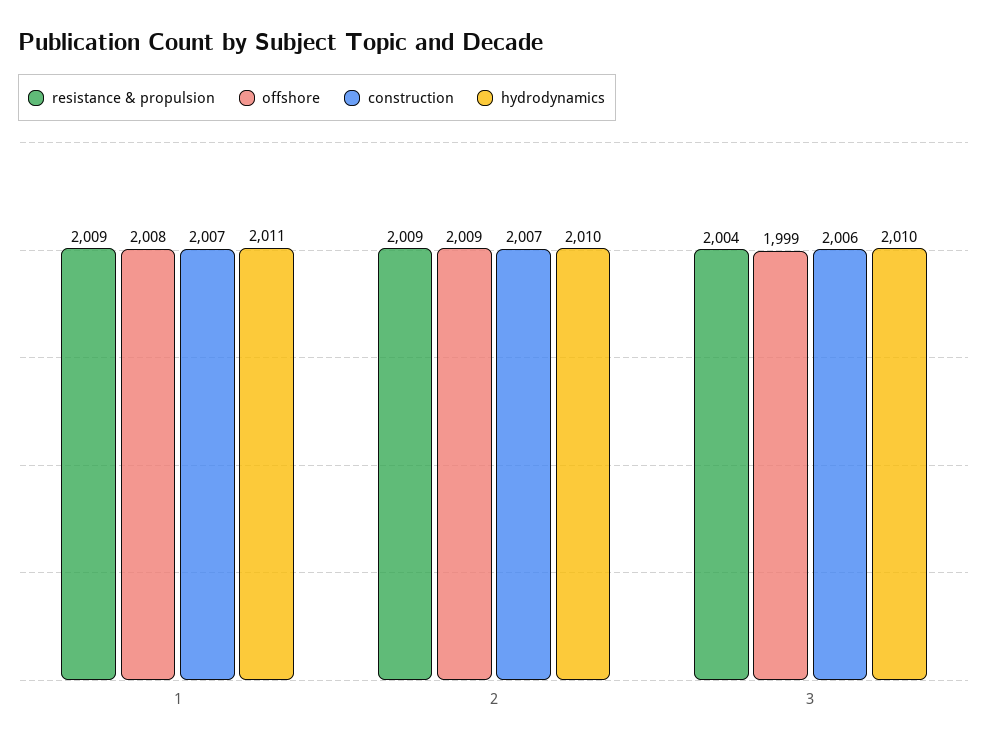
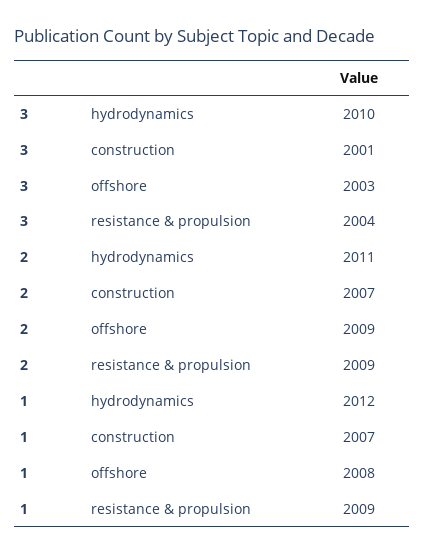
  {
    "resistance & propulsion": {
      "1": 2009,
      "2": 2009,
      "3": 2004
    },
    "offshore": {
      "1": 2008,
      "2": 2009,
-     "3": 1999
+     "3": 2003
    },
    "construction": {
      "1": 2007,
      "2": 2007,
-     "3": 2006
+     "3": 2001
    },
    "hydrodynamics": {
-     "1": 2011,
+     "1": 2012,
-     "2": 2010,
+     "2": 2011,
      "3": 2010
    }
  }

